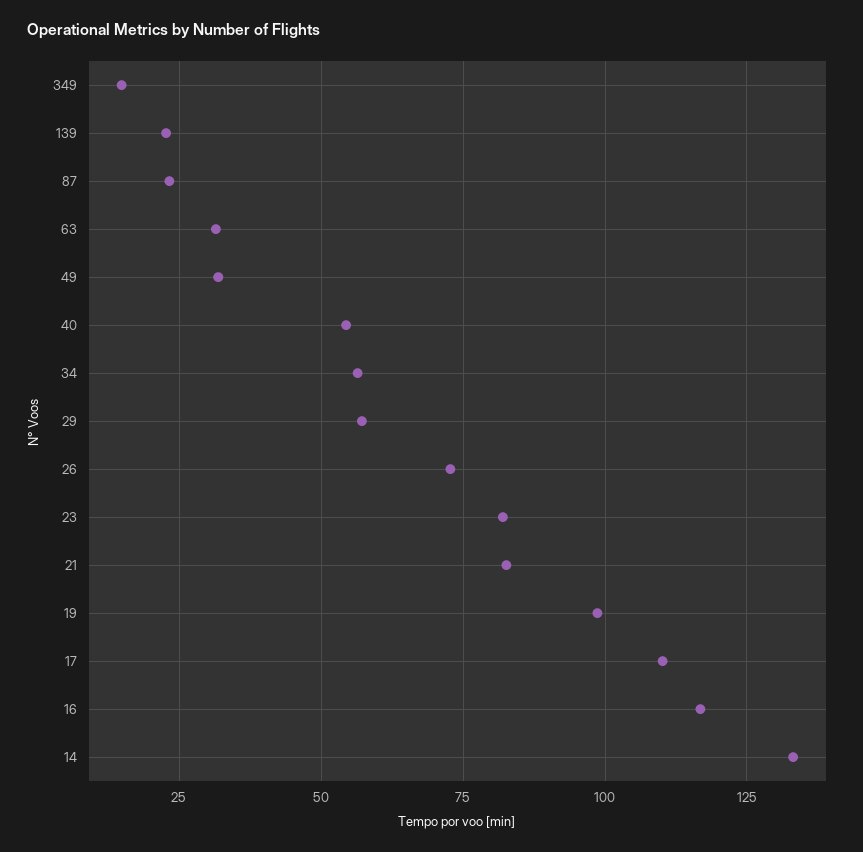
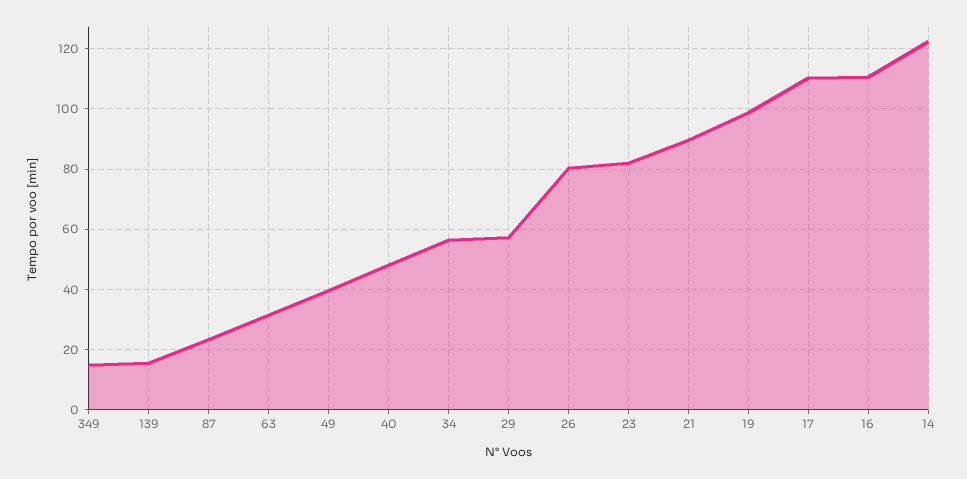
  {
    "349": 14,
-   "139": 22.5,
+   "139": 16,
    "87": 24,
    "63": 32,
-   "49": 32.5,
+   "49": 40,
-   "40": 55,
+   "40": 48,
    "34": 56,
    "29": 58,
-   "26": 72.5,
+   "26": 80,
    "23": 82,
-   "21": 82.5,
+   "21": 90,
    "19": 98,
    "17": 110,
-   "16": 117.5,
+   "16": 110,
-   "14": 132.5
+   "14": 122
  }

